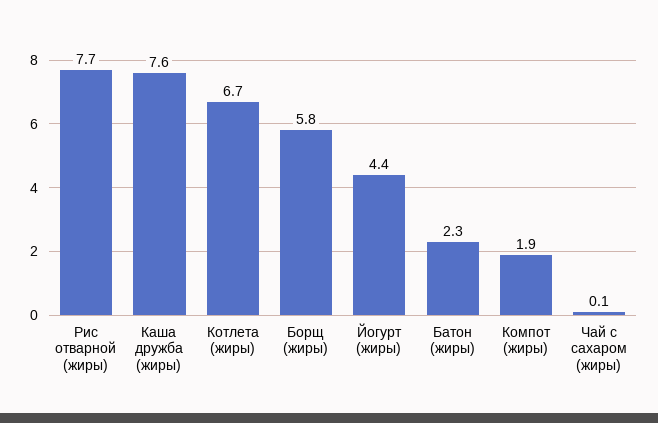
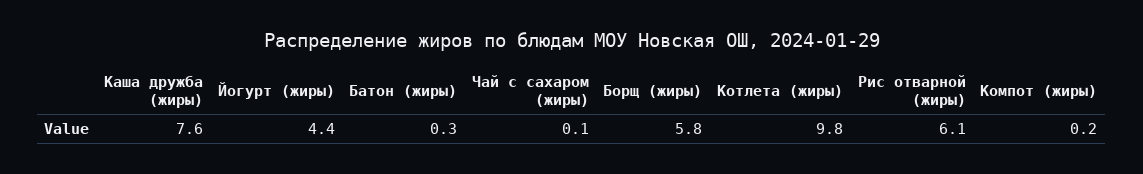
  {
-   "Рис отварной (жиры)": 7.7,
+   "Рис отварной (жиры)": 6.1,
    "Каша дружба (жиры)": 7.6,
-   "Котлета (жиры)": 6.7,
+   "Котлета (жиры)": 9.8,
    "Борщ (жиры)": 5.8,
    "Йогурт (жиры)": 4.4,
-   "Батон (жиры)": 2.3,
+   "Батон (жиры)": 0.3,
-   "Компот (жиры)": 1.9,
+   "Компот (жиры)": 0.2,
    "Чай с сахаром (жиры)": 0.1
  }

